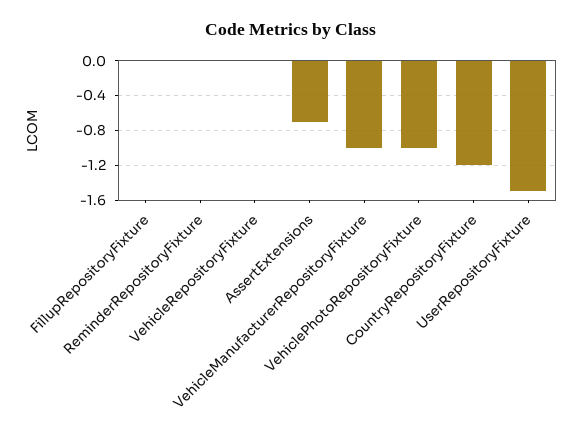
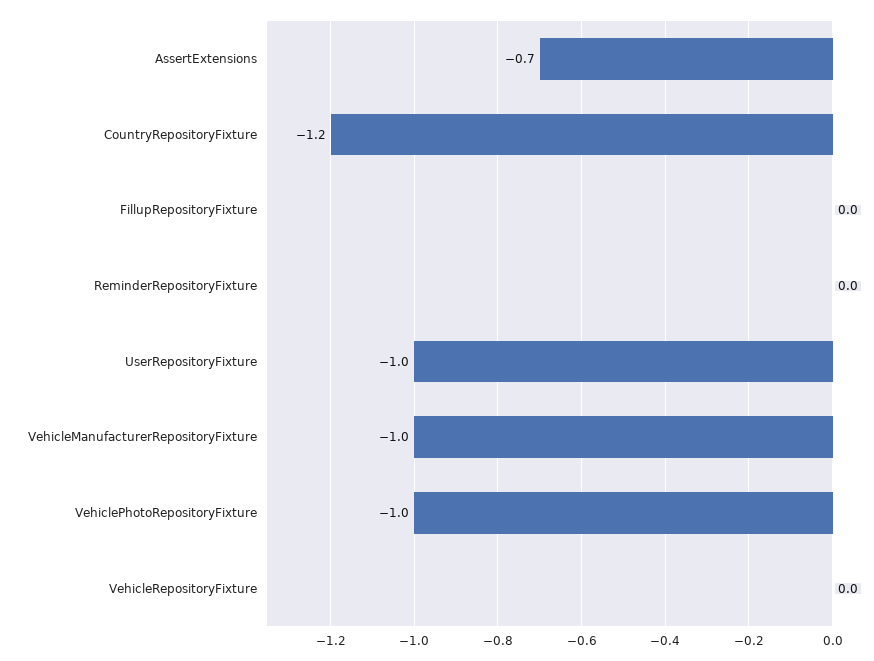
  {
    "FillupRepositoryFixture": 0,
    "ReminderRepositoryFixture": 0,
    "VehicleRepositoryFixture": 0,
    "AssertExtensions": -0.7,
    "VehicleManufacturerRepositoryFixture": -1,
    "VehiclePhotoRepositoryFixture": -1,
    "CountryRepositoryFixture": -1.2,
-   "UserRepositoryFixture": -1.5
+   "UserRepositoryFixture": -1
  }

